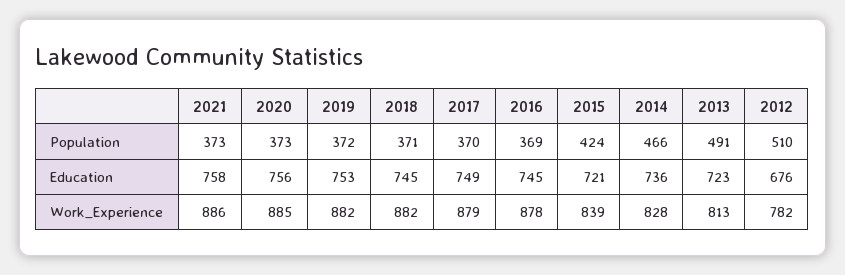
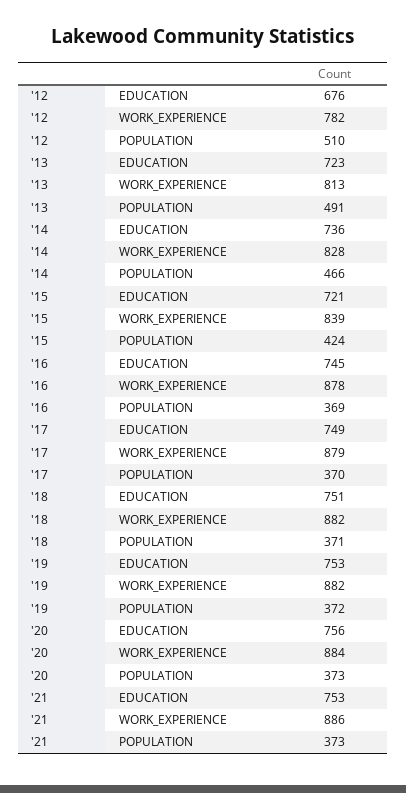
  {
    "2021": {
      "Population": 373,
-     "Education": 758,
+     "Education": 753,
      "Work_Experience": 886
    },
    "2020": {
      "Population": 373,
      "Education": 756,
-     "Work_Experience": 885
+     "Work_Experience": 884
    },
    "2019": {
      "Population": 372,
      "Education": 753,
      "Work_Experience": 882
    },
    "2018": {
      "Population": 371,
-     "Education": 745,
+     "Education": 751,
      "Work_Experience": 882
    },
    "2017": {
      "Population": 370,
      "Education": 749,
      "Work_Experience": 879
    },
    "2016": {
      "Population": 369,
      "Education": 745,
      "Work_Experience": 878
    },
    "2015": {
      "Population": 424,
      "Education": 721,
      "Work_Experience": 839
    },
    "2014": {
      "Population": 466,
      "Education": 736,
      "Work_Experience": 828
    },
    "2013": {
      "Population": 491,
      "Education": 723,
      "Work_Experience": 813
    },
    "2012": {
      "Population": 510,
      "Education": 676,
      "Work_Experience": 782
    }
  }

